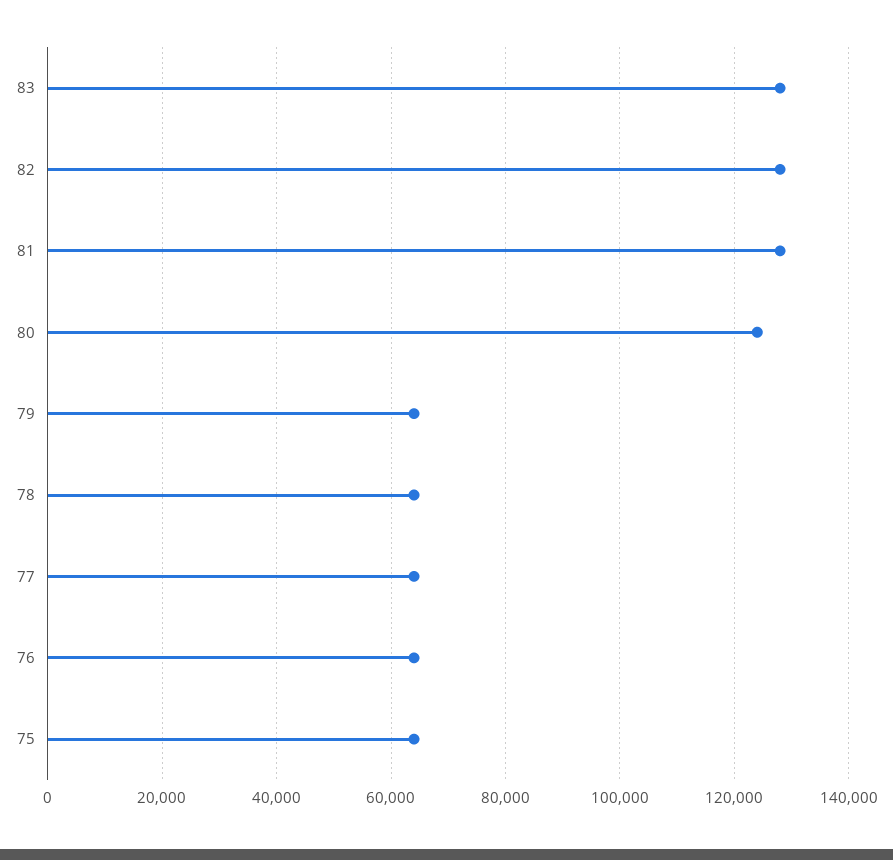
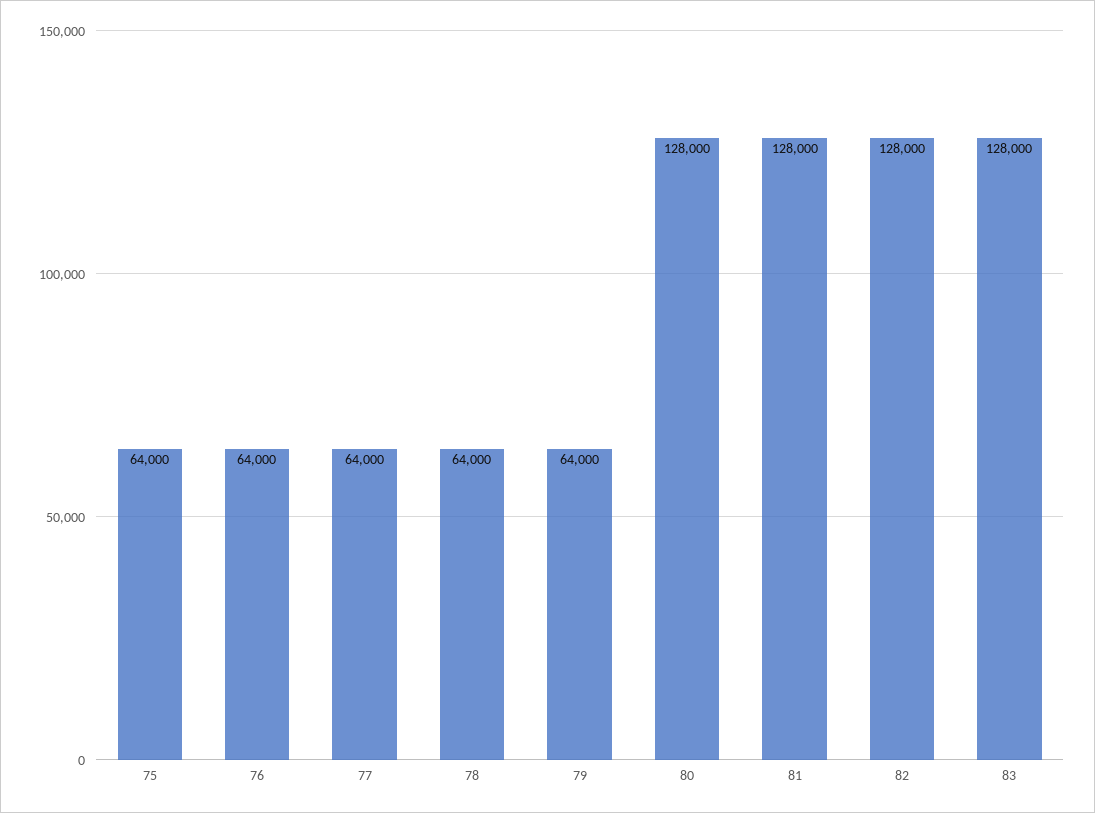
  {
    "83": 128000,
    "82": 128000,
    "81": 128000,
-   "80": 124000,
+   "80": 128000,
    "79": 64000,
    "78": 64000,
    "77": 64000,
    "76": 64000,
    "75": 64000
  }

